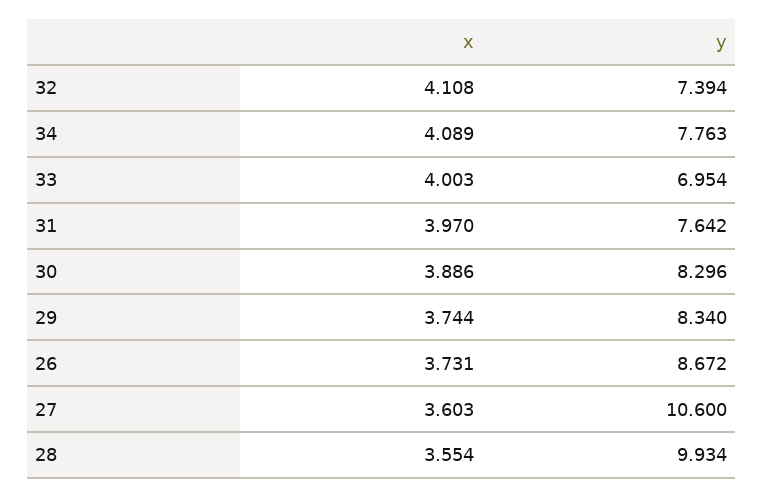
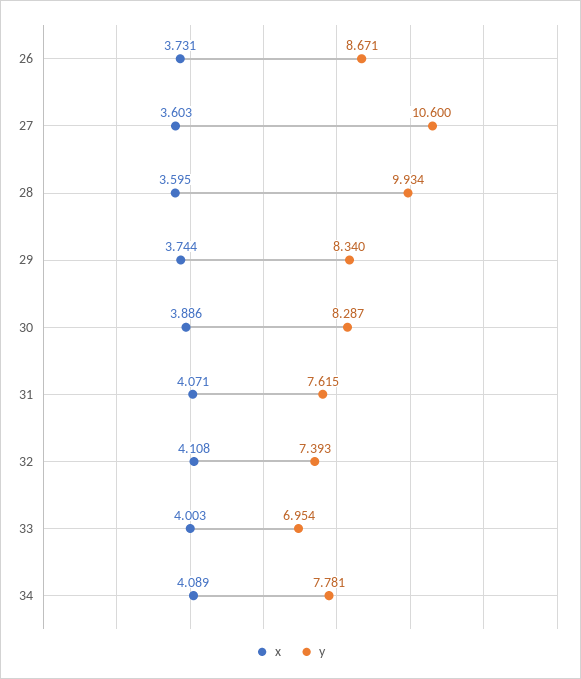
  {
    "x": {
      "32": 4.108,
      "34": 4.089,
      "33": 4.003,
-     "31": 3.97,
+     "31": 4.071,
      "30": 3.886,
      "29": 3.744,
      "26": 3.731,
      "27": 3.603,
-     "28": 3.554
+     "28": 3.595
    },
    "y": {
-     "32": 7.394,
+     "32": 7.393,
-     "34": 7.763,
+     "34": 7.781,
      "33": 6.954,
-     "31": 7.642,
+     "31": 7.615,
-     "30": 8.296,
+     "30": 8.287,
      "29": 8.34,
-     "26": 8.672,
+     "26": 8.671,
      "27": 10.6,
      "28": 9.934
    }
  }

